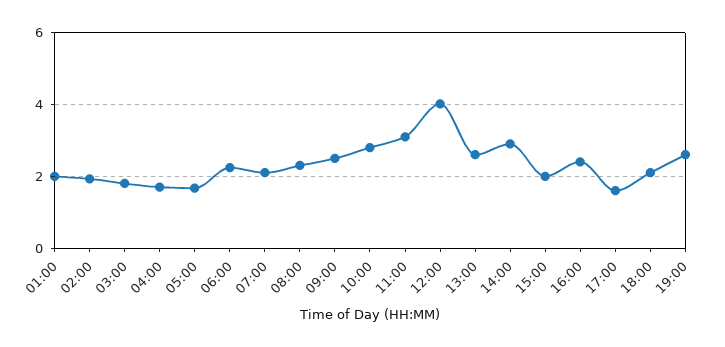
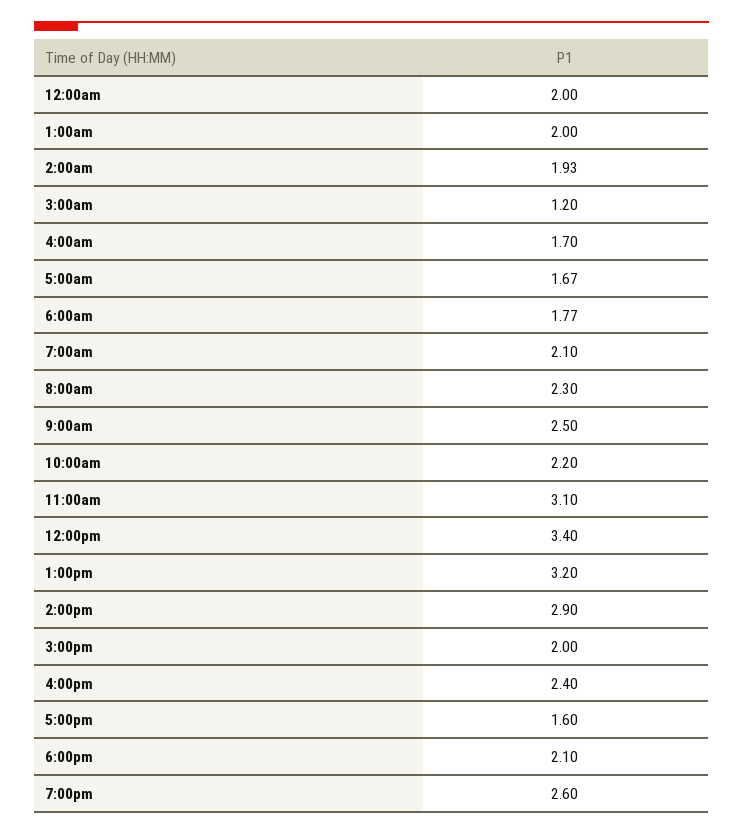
  {
    "01:00": 2,
    "02:00": 1.93,
-   "03:00": 1.8,
+   "03:00": 1.2,
    "04:00": 1.7,
    "05:00": 1.67,
-   "06:00": 2.2,
+   "06:00": 1.77,
    "07:00": 2.1,
    "08:00": 2.3,
    "09:00": 2.5,
-   "10:00": 2.8,
+   "10:00": 2.2,
    "11:00": 3.1,
-   "12:00": 4,
+   "12:00": 3.4,
-   "13:00": 2.6,
+   "13:00": 3.2,
    "14:00": 2.9,
    "15:00": 2,
    "16:00": 2.4,
    "17:00": 1.6,
    "18:00": 2.1,
-   "19:00": 2.6
+   "19:00": 2.6,
+   "12:00am": 2
  }

